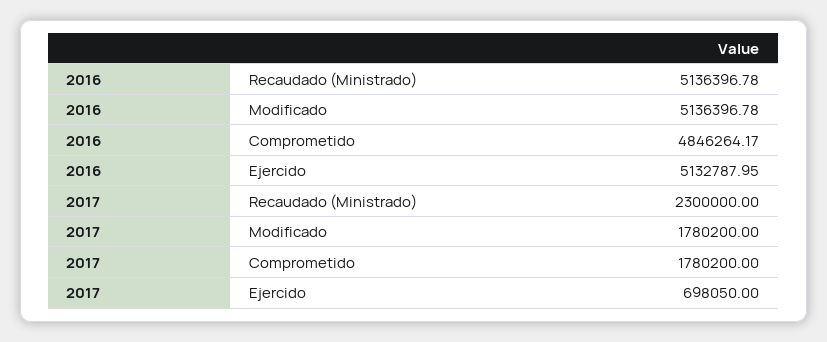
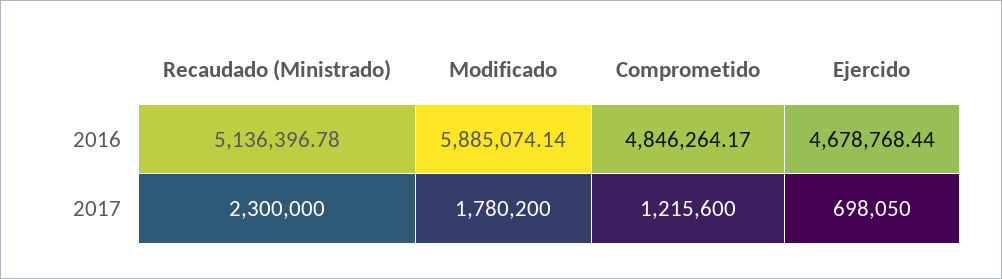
  {
    "2016": {
      "Recaudado (Ministrado)": 5136396.78,
-     "Modificado": 5136396.78,
+     "Modificado": 5885074.14,
      "Comprometido": 4846264.17,
-     "Ejercido": 5132787.95
+     "Ejercido": 4678768.44
    },
    "2017": {
      "Recaudado (Ministrado)": 2300000,
      "Modificado": 1780200,
-     "Comprometido": 1780200,
+     "Comprometido": 1215600,
      "Ejercido": 698050
    }
  }

